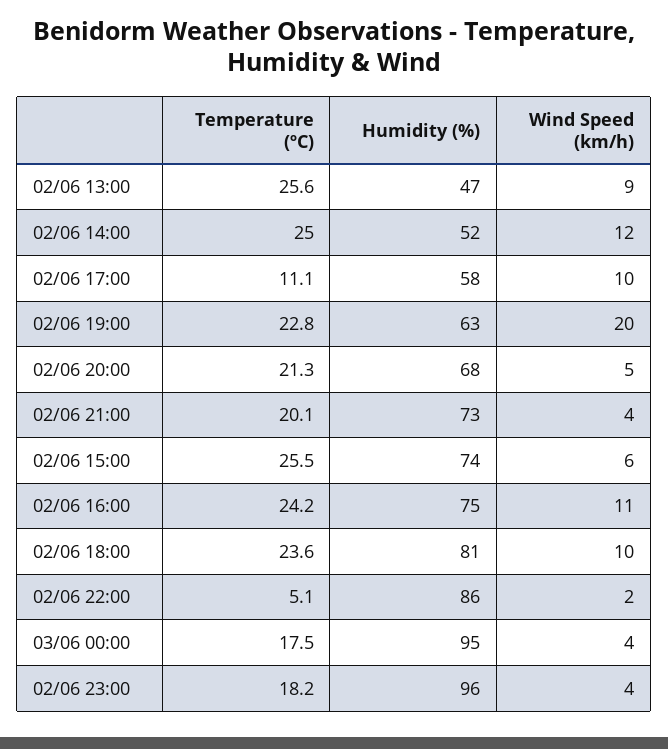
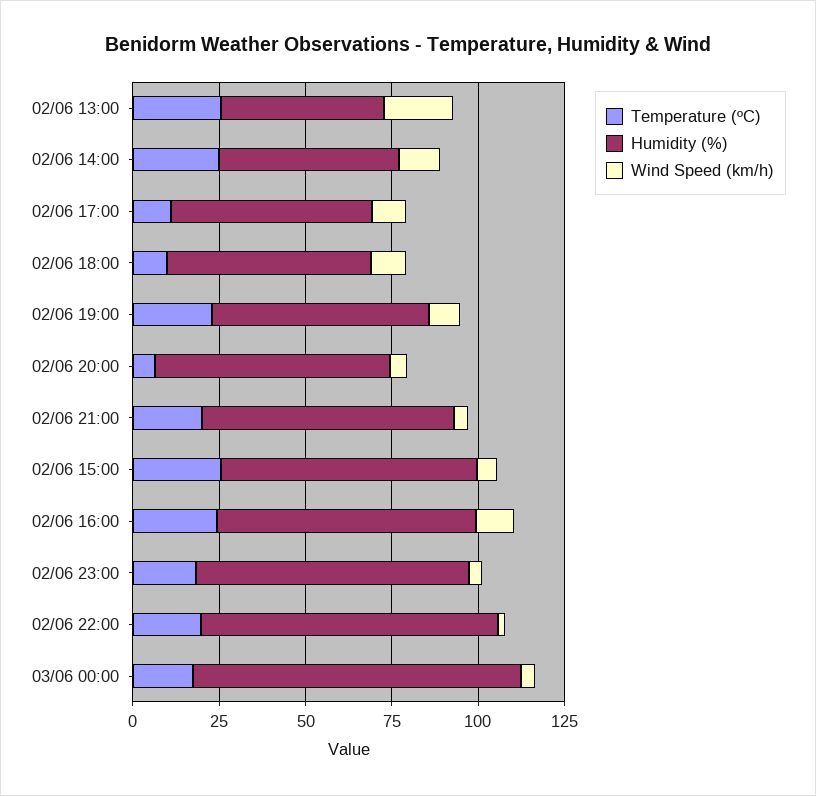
  {
    "Temperature (ºC)": {
      "02/06 13:00": 25.6,
      "02/06 14:00": 25,
      "02/06 17:00": 11.1,
      "02/06 19:00": 22.8,
-     "02/06 20:00": 21.3,
+     "02/06 20:00": 5,
      "02/06 21:00": 20.1,
      "02/06 15:00": 25.5,
      "02/06 16:00": 24.2,
-     "02/06 18:00": 23.6,
+     "02/06 18:00": 10,
-     "02/06 22:00": 5.1,
+     "02/06 22:00": 20,
      "03/06 00:00": 17.5,
      "02/06 23:00": 18.2
    },
    "Humidity (%)": {
      "02/06 13:00": 47,
      "02/06 14:00": 52,
      "02/06 17:00": 58,
      "02/06 19:00": 63,
      "02/06 20:00": 68,
      "02/06 21:00": 73,
      "02/06 15:00": 74,
      "02/06 16:00": 75,
-     "02/06 18:00": 81,
+     "02/06 18:00": 60,
      "02/06 22:00": 86,
      "03/06 00:00": 95,
-     "02/06 23:00": 96
+     "02/06 23:00": 80
    },
    "Wind Speed (km/h)": {
-     "02/06 13:00": 9,
+     "02/06 13:00": 20,
      "02/06 14:00": 12,
      "02/06 17:00": 10,
-     "02/06 19:00": 20,
+     "02/06 19:00": 10,
      "02/06 20:00": 5,
      "02/06 21:00": 4,
      "02/06 15:00": 6,
      "02/06 16:00": 11,
      "02/06 18:00": 10,
      "02/06 22:00": 2,
      "03/06 00:00": 4,
      "02/06 23:00": 4
    }
  }

